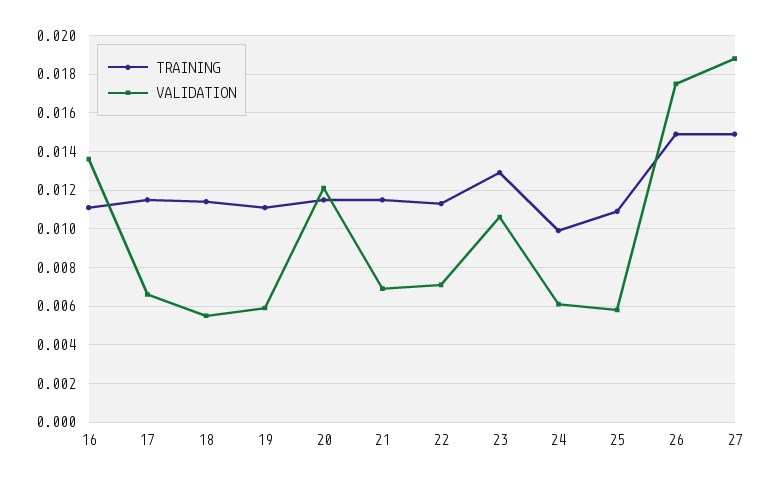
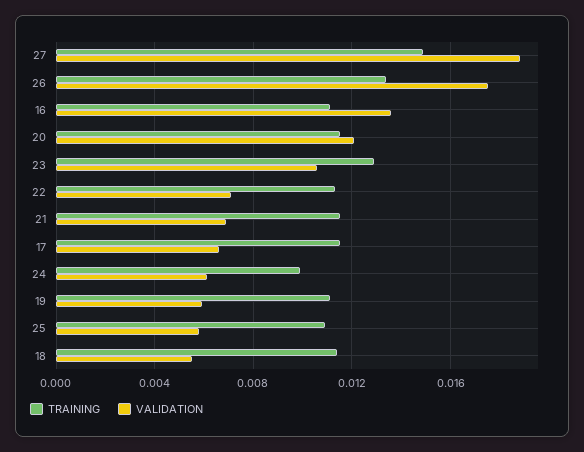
  {
    "TRAINING": {
      "16": 0.011,
      "17": 0.0115,
      "18": 0.0115,
      "19": 0.011,
      "20": 0.0115,
      "21": 0.0115,
      "22": 0.0115,
      "23": 0.013,
      "24": 0.01,
      "25": 0.011,
-     "26": 0.015,
+     "26": 0.0135,
      "27": 0.015
    },
    "VALIDATION": {
      "16": 0.0135,
      "17": 0.0065,
      "18": 0.0055,
      "19": 0.006,
      "20": 0.012,
      "21": 0.007,
      "22": 0.007,
      "23": 0.0105,
      "24": 0.006,
      "25": 0.006,
      "26": 0.0175,
      "27": 0.019
    }
  }

